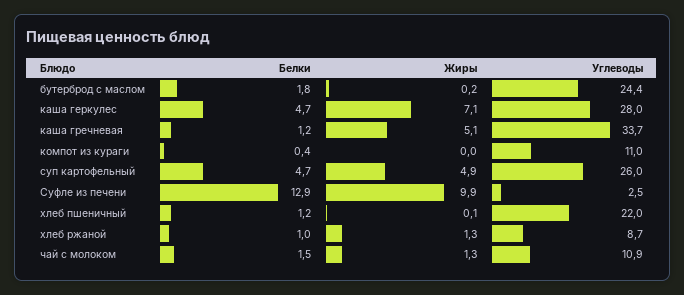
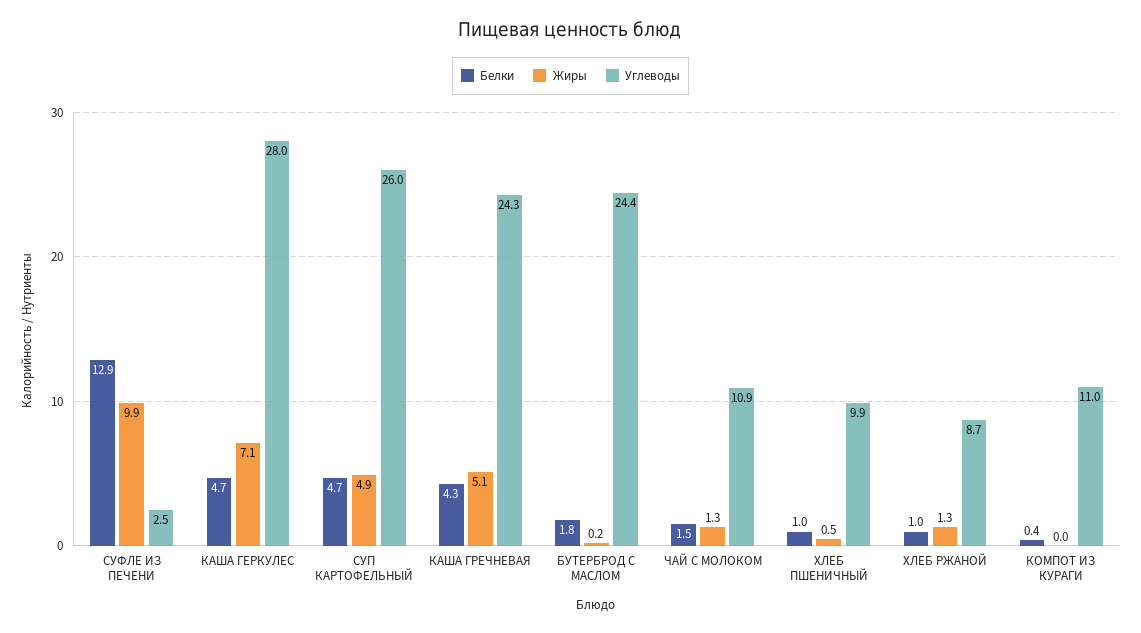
  {
    "Белки": {
      "бутерброд с маслом": 1.8,
      "каша геркулес": 4.7,
-     "каша гречневая": 1.2,
+     "каша гречневая": 4.3,
      "компот из кураги": 0.4,
      "суп картофельный": 4.7,
      "Суфле из печени": 12.9,
-     "хлеб пшеничный": 1.2,
+     "хлеб пшеничный": 1,
      "хлеб ржаной": 1,
      "чай с молоком": 1.5
    },
    "Жиры": {
      "бутерброд с маслом": 0.2,
      "каша геркулес": 7.1,
      "каша гречневая": 5.1,
      "компот из кураги": 0,
      "суп картофельный": 4.9,
      "Суфле из печени": 9.9,
-     "хлеб пшеничный": 0.1,
+     "хлеб пшеничный": 0.5,
      "хлеб ржаной": 1.3,
      "чай с молоком": 1.3
    },
    "Углеводы": {
      "бутерброд с маслом": 24.4,
      "каша геркулес": 28,
-     "каша гречневая": 33.7,
+     "каша гречневая": 24.3,
      "компот из кураги": 11,
      "суп картофельный": 26,
      "Суфле из печени": 2.5,
-     "хлеб пшеничный": 22,
+     "хлеб пшеничный": 9.9,
      "хлеб ржаной": 8.7,
      "чай с молоком": 10.9
    }
  }

